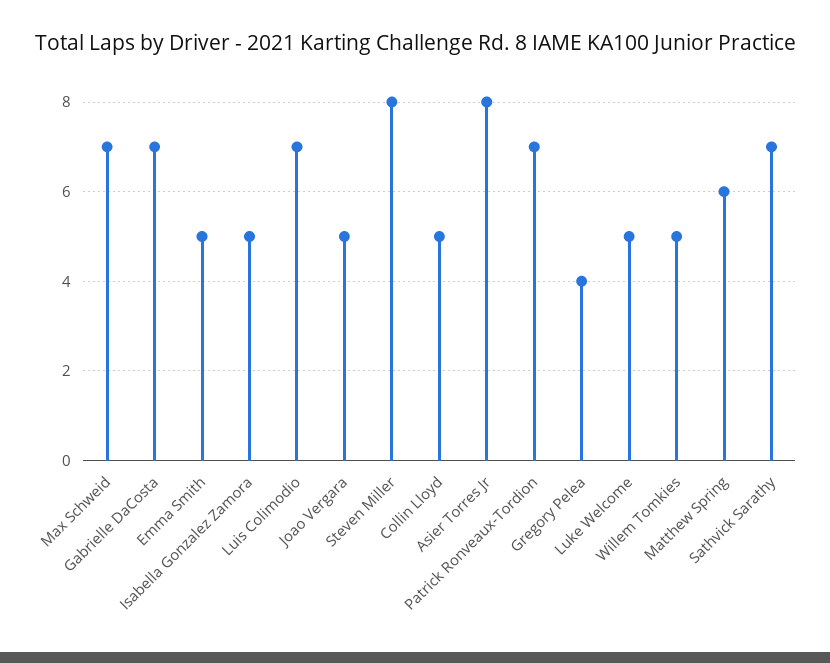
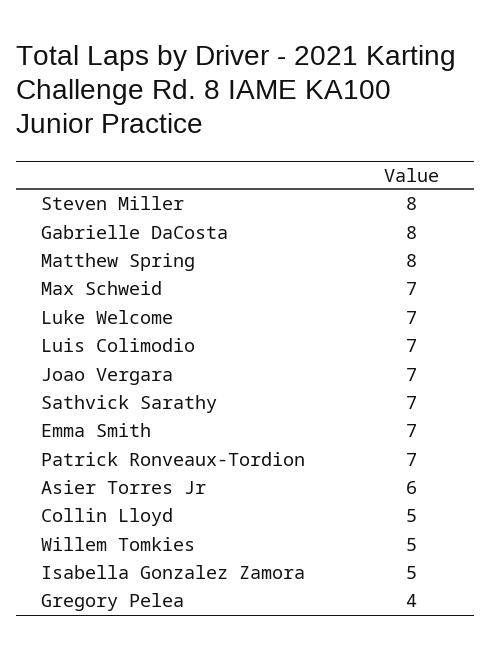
  {
    "Max Schweid": 7,
-   "Gabrielle DaCosta": 7,
+   "Gabrielle DaCosta": 8,
-   "Emma Smith": 5,
+   "Emma Smith": 7,
    "Isabella Gonzalez Zamora": 5,
    "Luis Colimodio": 7,
-   "Joao Vergara": 5,
+   "Joao Vergara": 7,
    "Steven Miller": 8,
    "Collin Lloyd": 5,
-   "Asier Torres Jr": 8,
+   "Asier Torres Jr": 6,
    "Patrick Ronveaux-Tordion": 7,
    "Gregory Pelea": 4,
-   "Luke Welcome": 5,
+   "Luke Welcome": 7,
    "Willem Tomkies": 5,
-   "Matthew Spring": 6,
+   "Matthew Spring": 8,
    "Sathvick Sarathy": 7
  }

